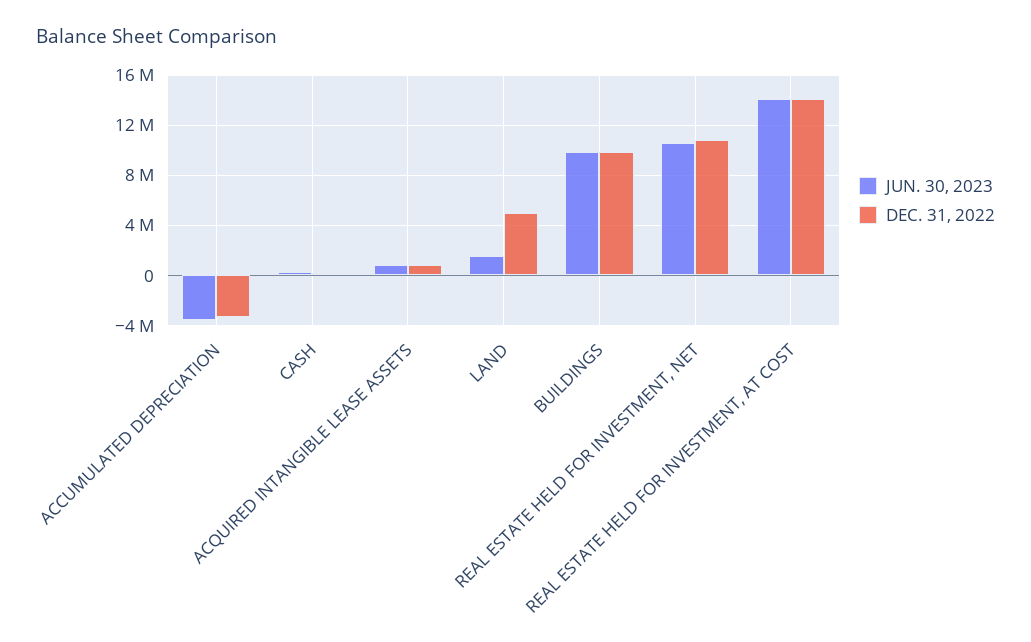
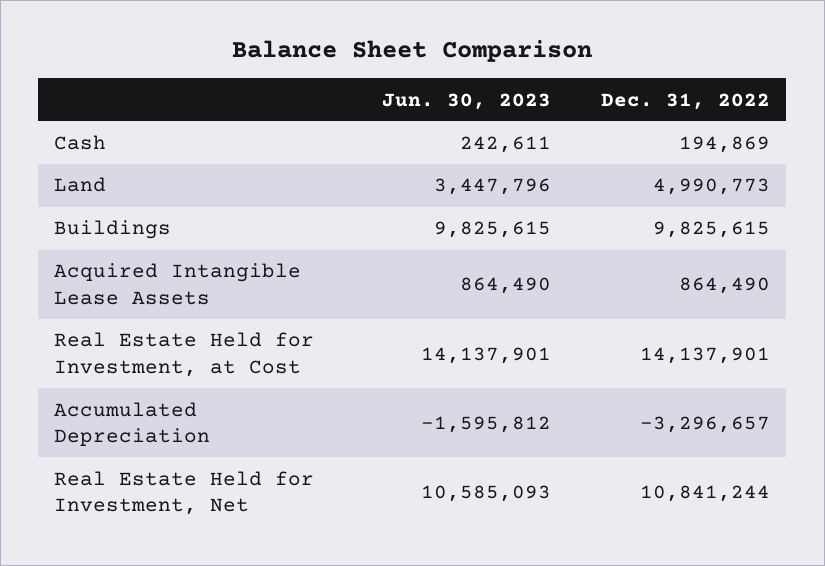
  {
    "JUN. 30, 2023": {
-     "ACCUMULATED DEPRECIATION": -3500000,
+     "ACCUMULATED DEPRECIATION": -1595812,
      "CASH": 242611,
      "ACQUIRED INTANGIBLE LEASE ASSETS": 864490,
-     "LAND": 1500000,
+     "LAND": 3447796,
      "BUILDINGS": 9825615,
      "REAL ESTATE HELD FOR INVESTMENT, NET": 10585093,
      "REAL ESTATE HELD FOR INVESTMENT, AT COST": 14137901
    },
    "DEC. 31, 2022": {
      "ACCUMULATED DEPRECIATION": -3296657,
      "CASH": 194869,
      "ACQUIRED INTANGIBLE LEASE ASSETS": 864490,
      "LAND": 4990773,
      "BUILDINGS": 9825615,
      "REAL ESTATE HELD FOR INVESTMENT, NET": 10841244,
      "REAL ESTATE HELD FOR INVESTMENT, AT COST": 14137901
    }
  }

